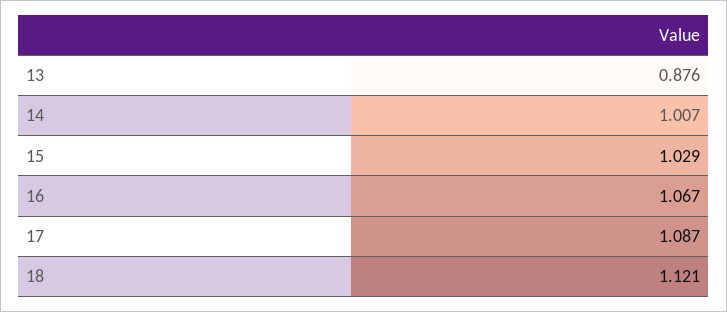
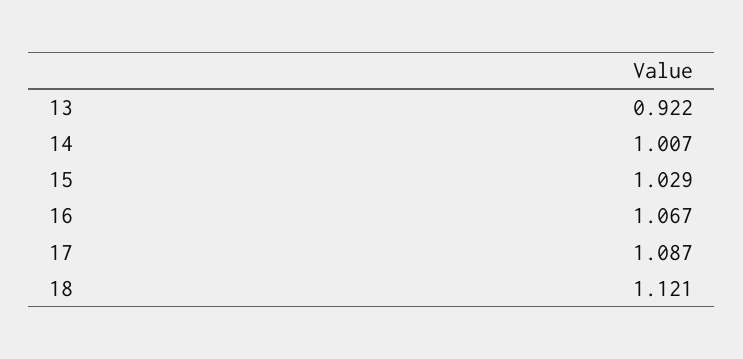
  {
-   "13": 0.876,
+   "13": 0.922,
    "14": 1.007,
    "15": 1.029,
    "16": 1.067,
    "17": 1.087,
    "18": 1.121
  }

